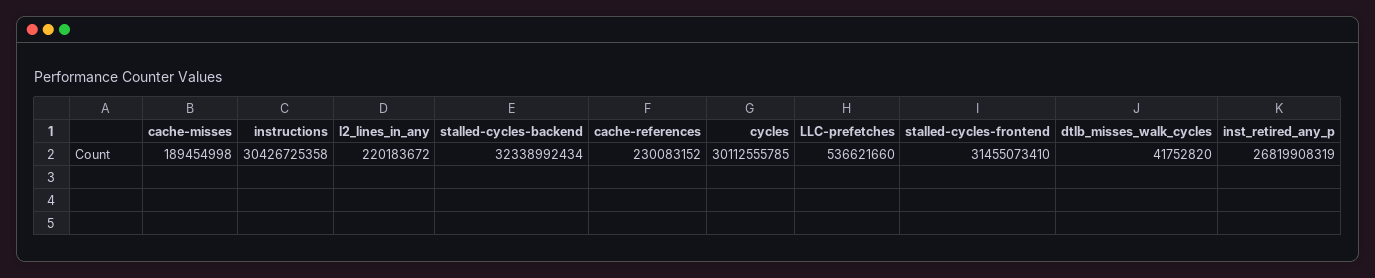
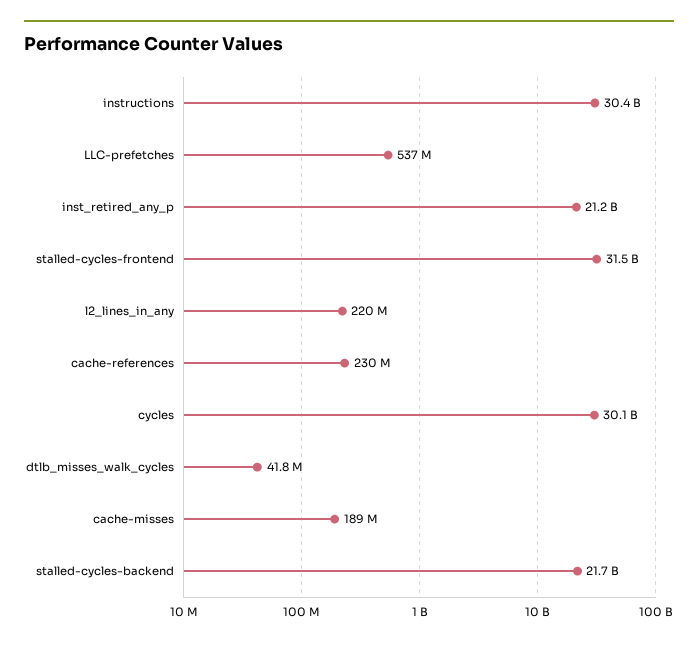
  {
    "cache-misses": 189454998,
    "instructions": 30426725358,
    "l2_lines_in_any": 220183672,
-   "stalled-cycles-backend": 32338992434,
+   "stalled-cycles-backend": 21700000000,
    "cache-references": 230083152,
    "cycles": 30112555785,
    "LLC-prefetches": 536621660,
    "stalled-cycles-frontend": 31455073410,
    "dtlb_misses_walk_cycles": 41752820,
-   "inst_retired_any_p": 26819908319
+   "inst_retired_any_p": 21200000000
  }

